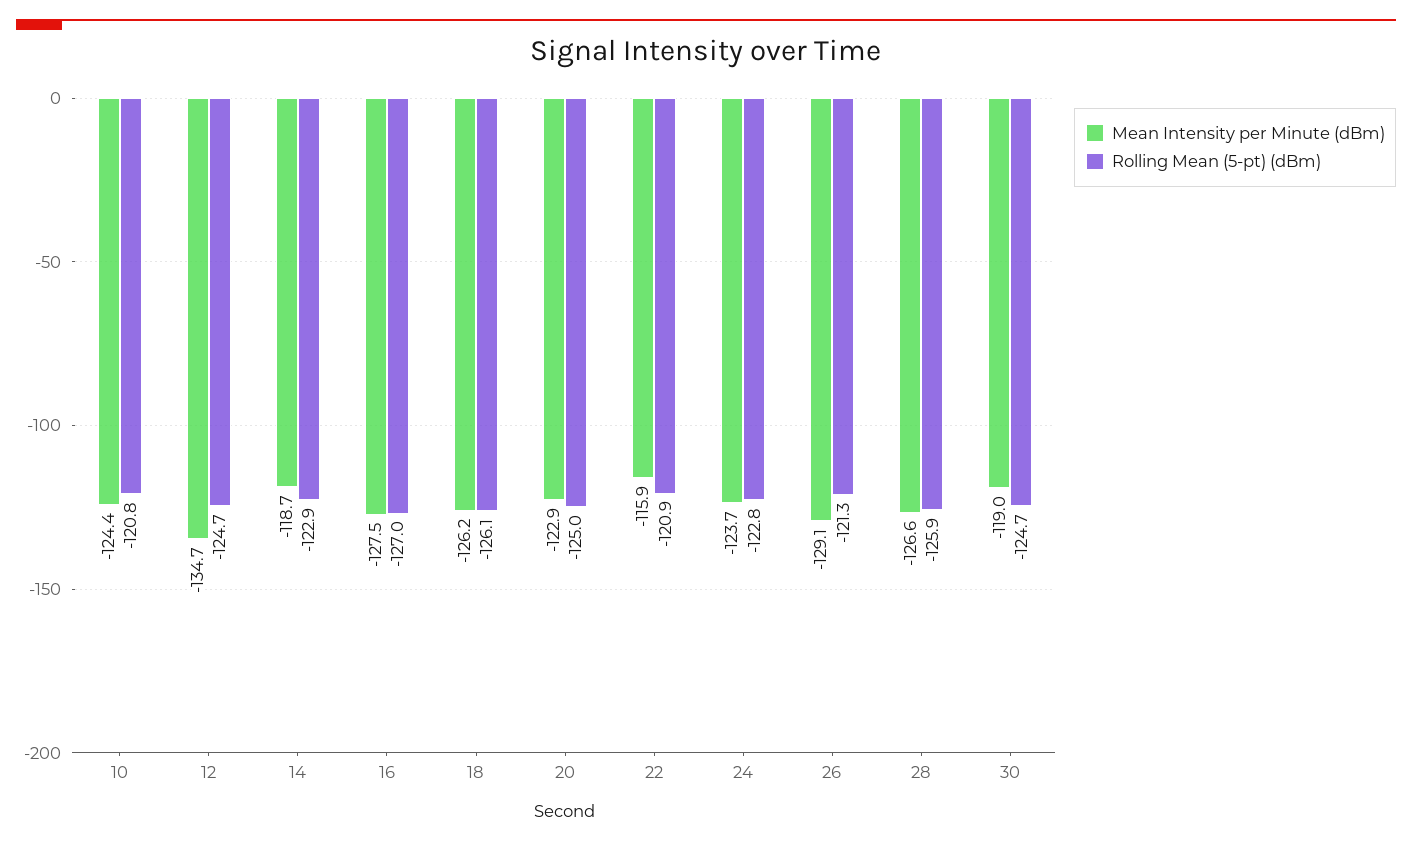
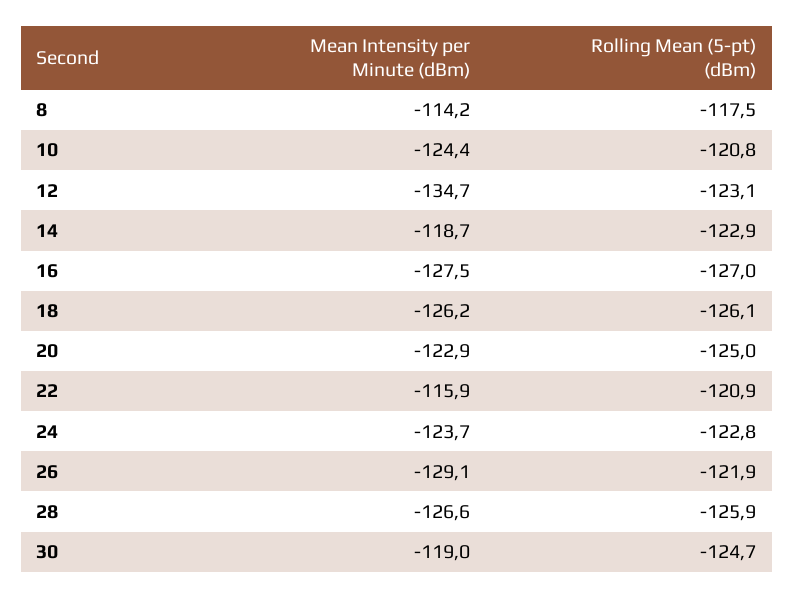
  {
    "Mean Intensity per Minute (dBm)": {
      "10": -124.4,
      "12": -134.7,
      "14": -118.7,
      "16": -127.5,
      "18": -126.2,
      "20": -122.9,
      "22": -115.9,
      "24": -123.7,
      "26": -129.1,
      "28": -126.6,
-     "30": -119
+     "30": -119,
+     "8": -114.2
    },
    "Rolling Mean (5-pt) (dBm)": {
      "10": -120.8,
-     "12": -124.7,
+     "12": -123.1,
      "14": -122.9,
      "16": -127,
      "18": -126.1,
      "20": -125,
      "22": -120.9,
      "24": -122.8,
-     "26": -121.3,
+     "26": -121.9,
      "28": -125.9,
-     "30": -124.7
+     "30": -124.7,
+     "8": -117.5
    }
  }

